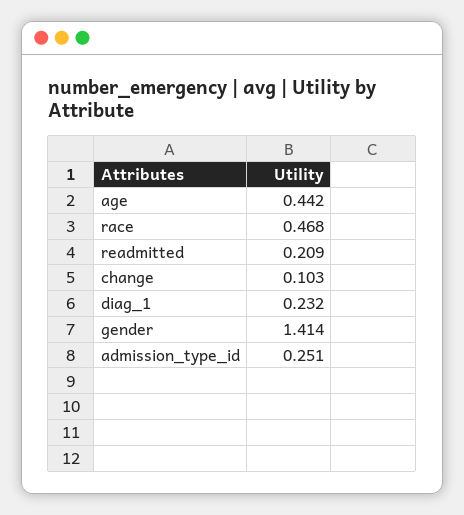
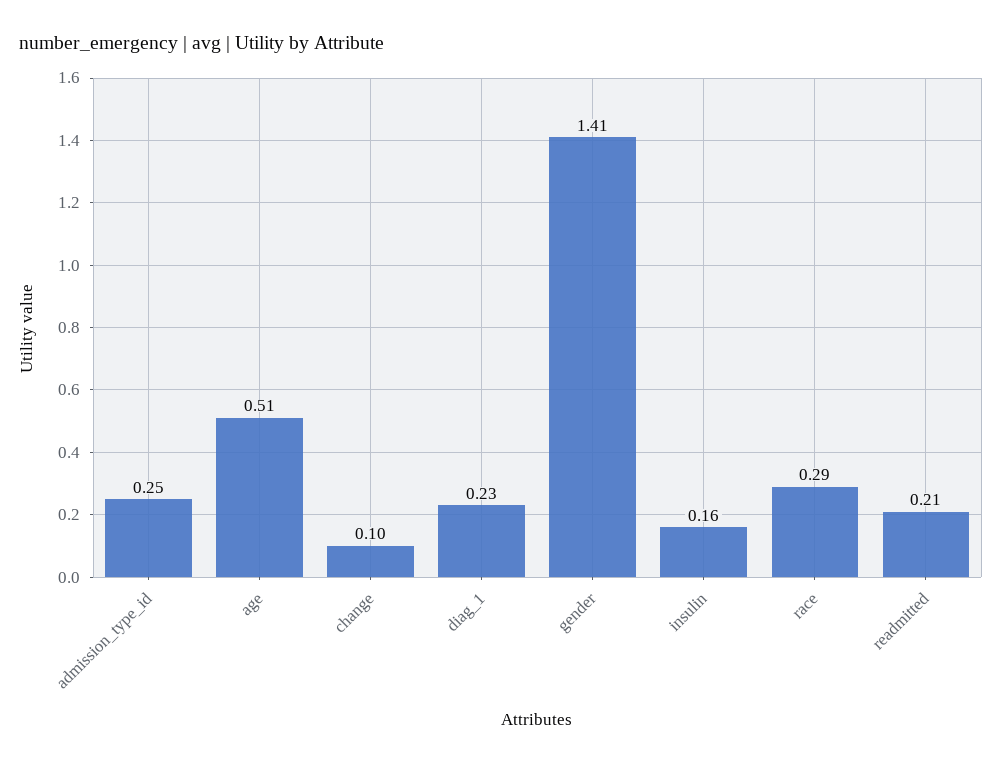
  {
-   "age": 0.442,
+   "age": 0.51,
-   "race": 0.468,
+   "race": 0.29,
    "readmitted": 0.209,
    "change": 0.103,
    "diag_1": 0.232,
    "gender": 1.414,
-   "admission_type_id": 0.251
+   "admission_type_id": 0.251,
+   "insulin": 0.16
  }

